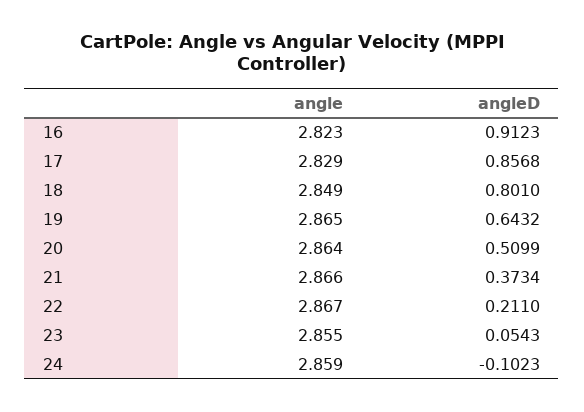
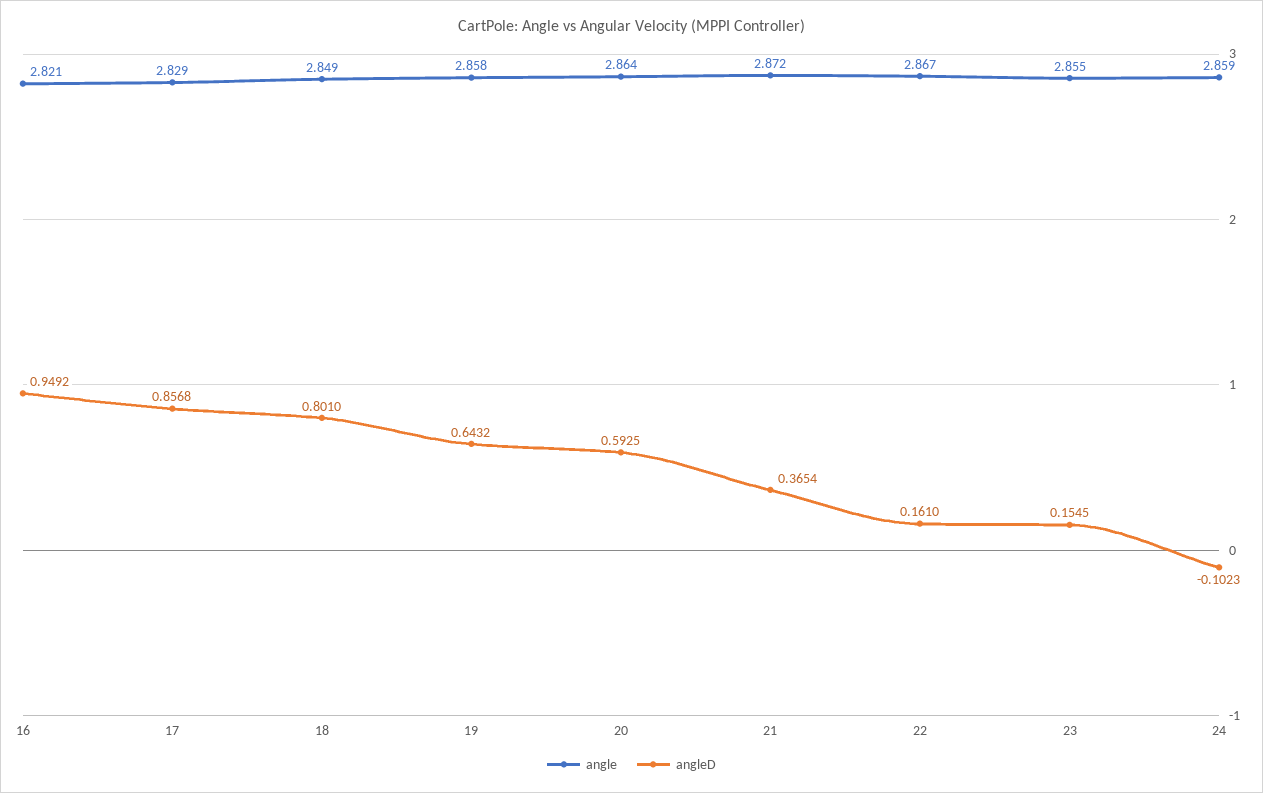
  {
    "angle": {
-     "16": 2.823,
+     "16": 2.821,
      "17": 2.829,
      "18": 2.849,
-     "19": 2.865,
+     "19": 2.858,
      "20": 2.864,
-     "21": 2.866,
+     "21": 2.872,
      "22": 2.867,
      "23": 2.855,
      "24": 2.859
    },
    "angleD": {
-     "16": 0.9123,
+     "16": 0.9492,
      "17": 0.8568,
      "18": 0.801,
      "19": 0.6432,
-     "20": 0.5099,
+     "20": 0.5925,
-     "21": 0.3734,
+     "21": 0.3654,
-     "22": 0.211,
+     "22": 0.161,
-     "23": 0.0543,
+     "23": 0.1545,
      "24": -0.1023
    }
  }

